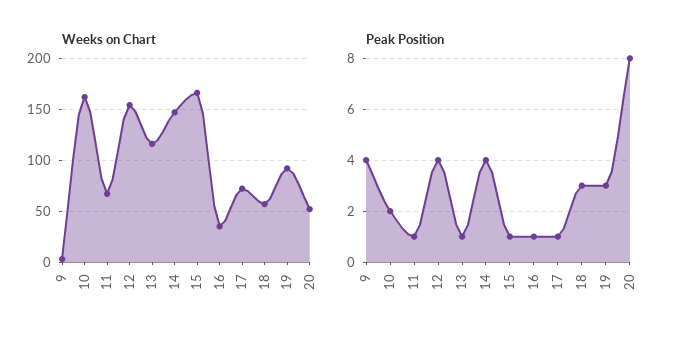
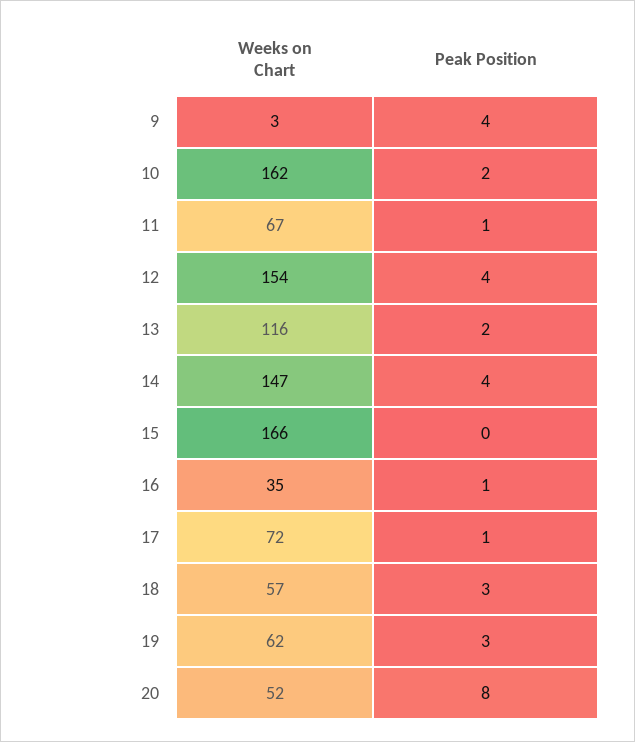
  {
    "Weeks on Chart": {
      "9": 3,
      "10": 162,
      "11": 67,
      "12": 154,
      "13": 116,
      "14": 147,
      "15": 166,
      "16": 35,
      "17": 72,
      "18": 57,
-     "19": 90,
+     "19": 62,
      "20": 52
    },
    "Peak Position": {
      "9": 4,
      "10": 2,
      "11": 1,
      "12": 4,
-     "13": 1,
+     "13": 2,
      "14": 4,
-     "15": 1,
+     "15": 0,
      "16": 1,
      "17": 1,
      "18": 3,
      "19": 3,
      "20": 8
    }
  }

